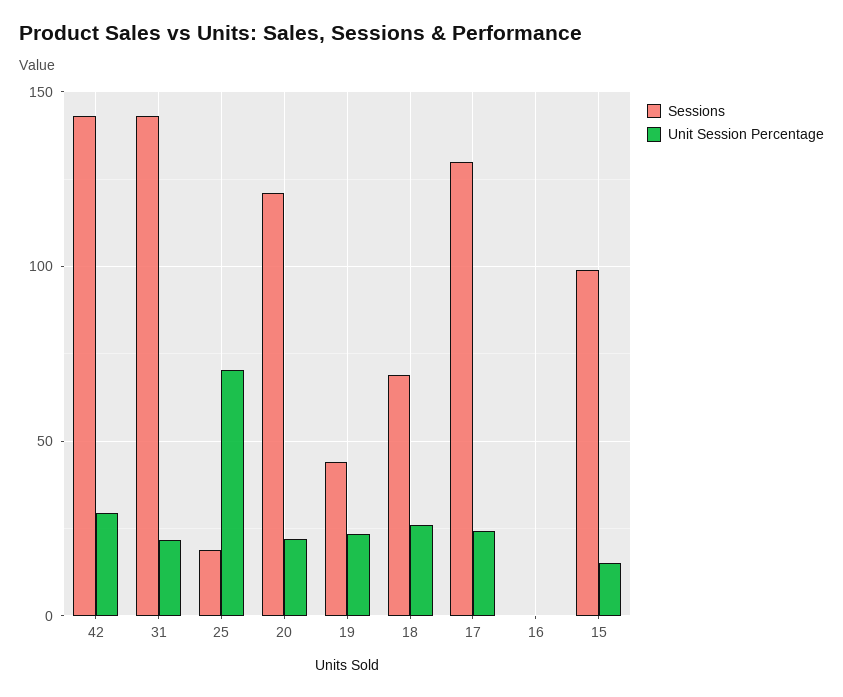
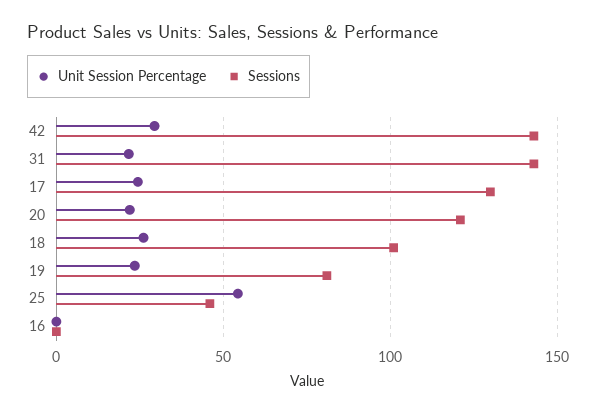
  {
    "Sessions": {
      "42": 145,
      "31": 145,
-     "25": 20,
+     "25": 45,
      "20": 120,
-     "19": 45,
+     "19": 80,
-     "18": 70,
+     "18": 100,
      "17": 130,
-     "16": 0,
+     "16": 0
-     "15": 100
    },
    "Unit Session Percentage": {
      "42": 30,
      "31": 20,
-     "25": 70,
+     "25": 55,
      "20": 20,
      "19": 25,
      "18": 25,
      "17": 25,
-     "16": 0,
+     "16": 0
-     "15": 15
    }
  }

